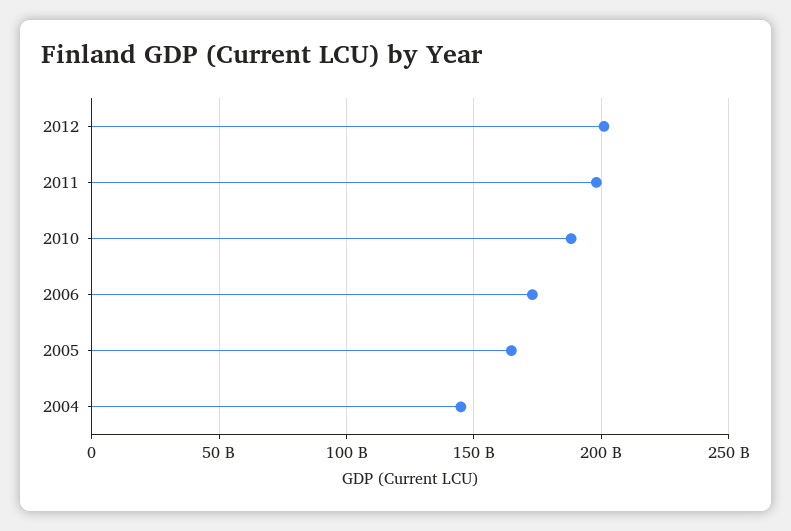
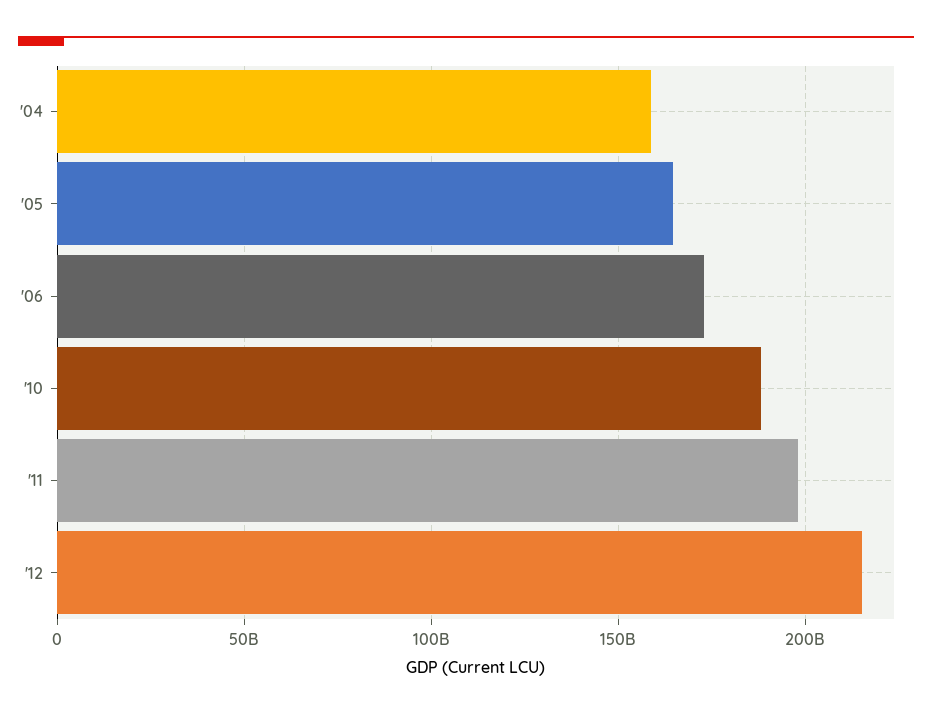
  {
-   "2012": 200000000000,
+   "2012": 215000000000,
    "2011": 200000000000,
    "2010": 190000000000,
    "2006": 175000000000,
    "2005": 165000000000,
-   "2004": 145000000000
+   "2004": 160000000000
  }

